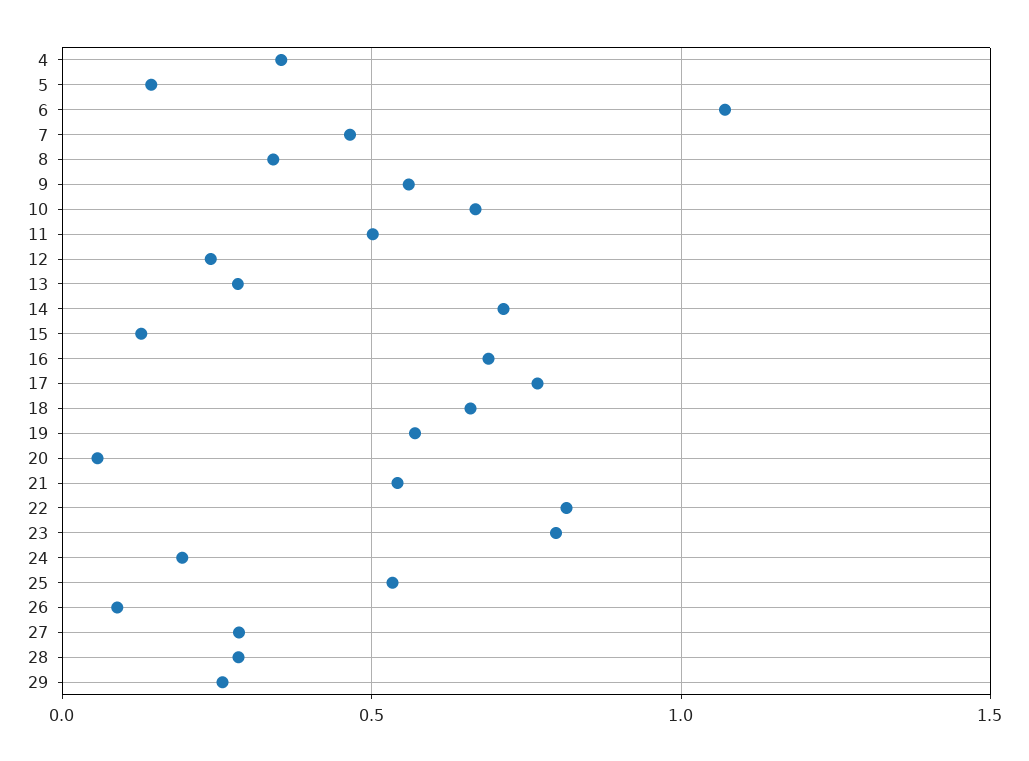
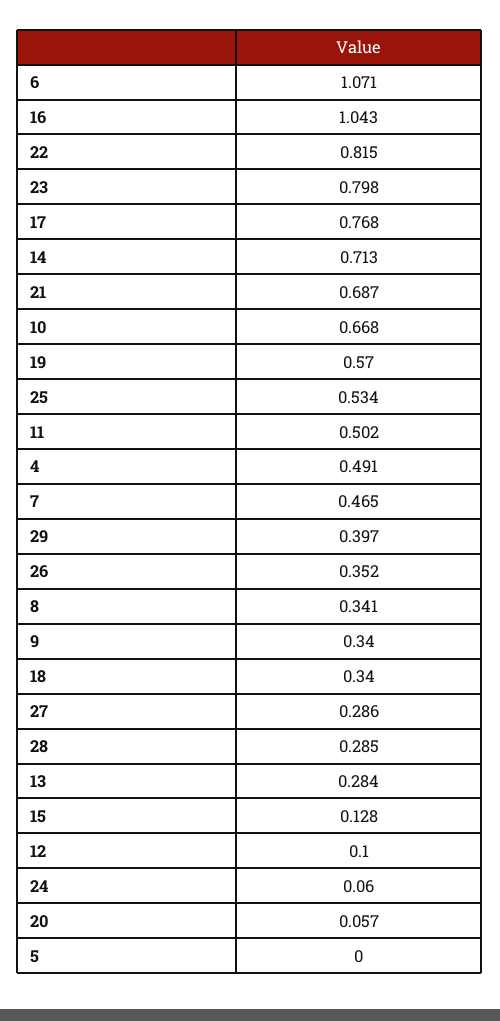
  {
-   "4": 0.35,
+   "4": 0.491,
-   "5": 0.15,
+   "5": 0,
    "6": 1.071,
    "7": 0.465,
    "8": 0.341,
-   "9": 0.55,
+   "9": 0.34,
    "10": 0.668,
    "11": 0.502,
-   "12": 0.25,
+   "12": 0.1,
    "13": 0.284,
    "14": 0.713,
    "15": 0.128,
-   "16": 0.7,
+   "16": 1.043,
    "17": 0.768,
-   "18": 0.65,
+   "18": 0.34,
    "19": 0.57,
    "20": 0.057,
-   "21": 0.55,
+   "21": 0.687,
    "22": 0.815,
    "23": 0.798,
-   "24": 0.2,
+   "24": 0.06,
    "25": 0.534,
-   "26": 0.1,
+   "26": 0.352,
    "27": 0.286,
    "28": 0.285,
-   "29": 0.25
+   "29": 0.397
  }

